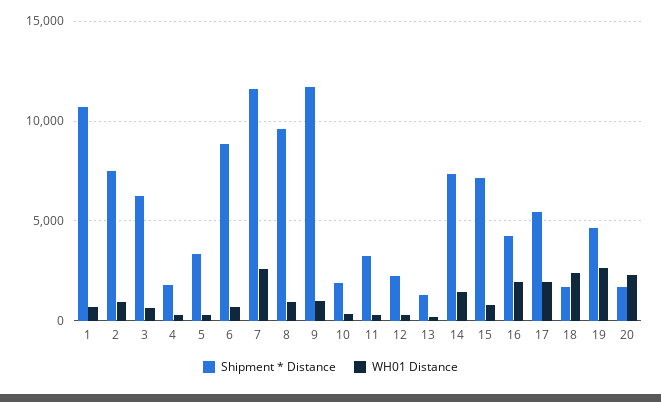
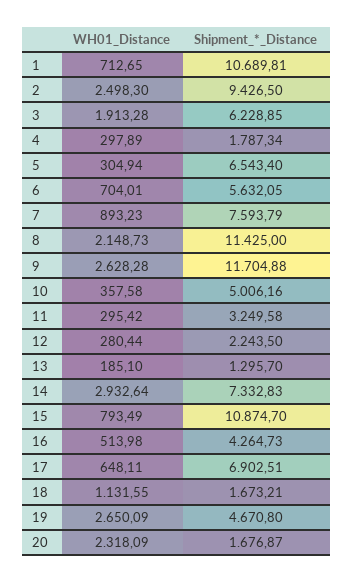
  {
    "Shipment * Distance": {
      "1": 10689.81,
-     "2": 7500,
+     "2": 9426.5,
      "3": 6228.85,
      "4": 1787.34,
-     "5": 3500,
+     "5": 6543.4,
-     "6": 9000,
+     "6": 5632.05,
-     "7": 11500,
+     "7": 7593.79,
-     "8": 9500,
+     "8": 11425,
      "9": 11704.88,
-     "10": 2000,
+     "10": 5006.16,
      "11": 3249.58,
      "12": 2243.5,
      "13": 1295.7,
      "14": 7332.83,
-     "15": 7000,
+     "15": 10874.7,
      "16": 4264.73,
-     "17": 5500,
+     "17": 6902.51,
      "18": 1673.21,
      "19": 4670.8,
      "20": 1676.87
    },
    "WH01 Distance": {
      "1": 712.65,
-     "2": 1000,
+     "2": 2498.3,
-     "3": 500,
+     "3": 1913.28,
      "4": 297.89,
      "5": 304.94,
      "6": 704.01,
-     "7": 2500,
+     "7": 893.23,
-     "8": 1000,
+     "8": 2148.73,
-     "9": 1000,
+     "9": 2628.28,
      "10": 357.58,
      "11": 295.42,
      "12": 280.44,
      "13": 185.1,
-     "14": 1500,
+     "14": 2932.64,
      "15": 793.49,
-     "16": 2000,
+     "16": 513.98,
-     "17": 2000,
+     "17": 648.11,
-     "18": 2500,
+     "18": 1131.55,
      "19": 2650.09,
      "20": 2318.09
    }
  }

